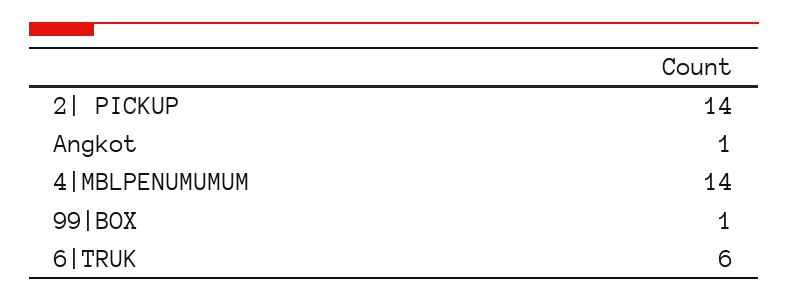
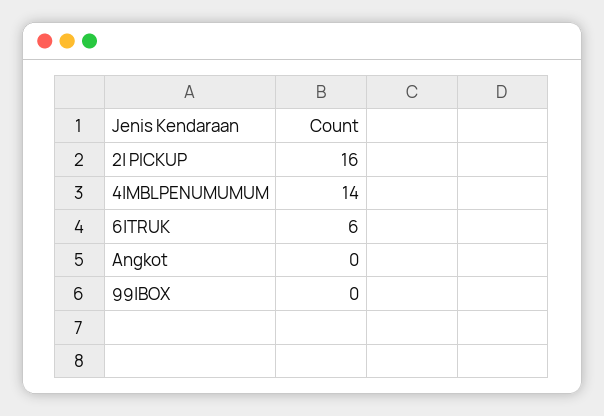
  {
-   "2| PICKUP": 14,
+   "2| PICKUP": 16,
-   "Angkot": 1,
+   "Angkot": 0,
    "4|MBLPENUMUMUM": 14,
-   "99|BOX": 1,
+   "99|BOX": 0,
    "6|TRUK": 6
  }

